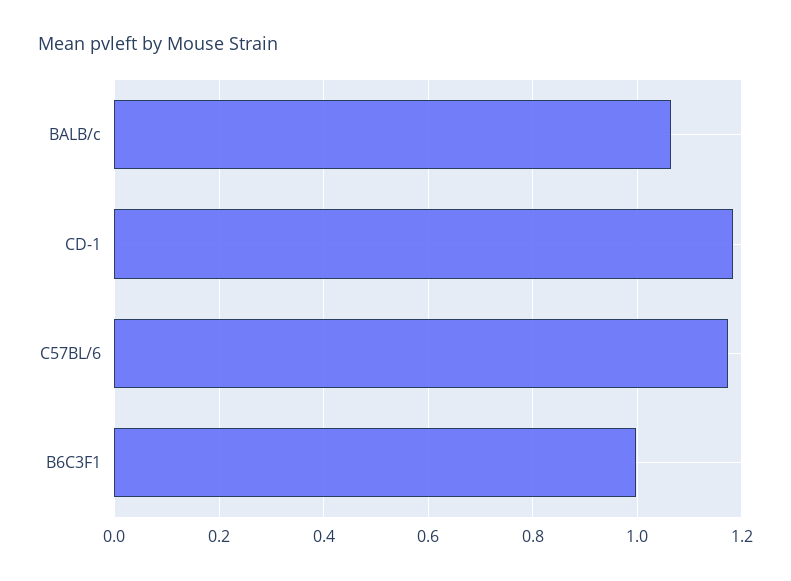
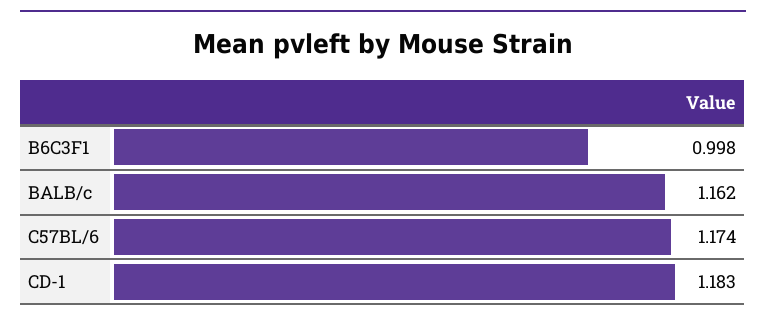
  {
-   "BALB/c": 1.06,
+   "BALB/c": 1.162,
    "CD-1": 1.183,
    "C57BL/6": 1.174,
    "B6C3F1": 0.998
  }

